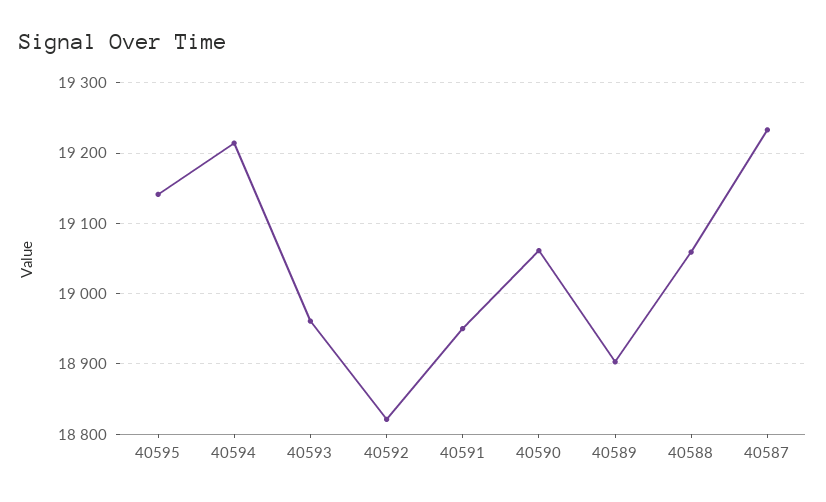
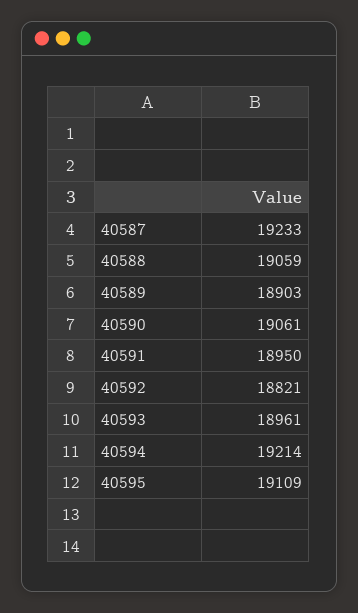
  {
-   "40595": 19140,
+   "40595": 19109,
    "40594": 19214,
    "40593": 18961,
    "40592": 18821,
    "40591": 18950,
    "40590": 19061,
    "40589": 18903,
    "40588": 19059,
    "40587": 19233
  }

